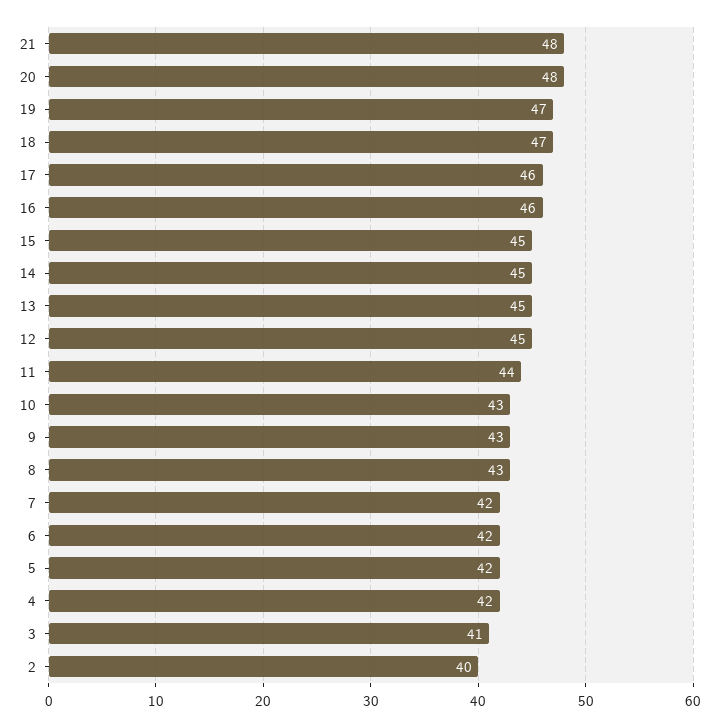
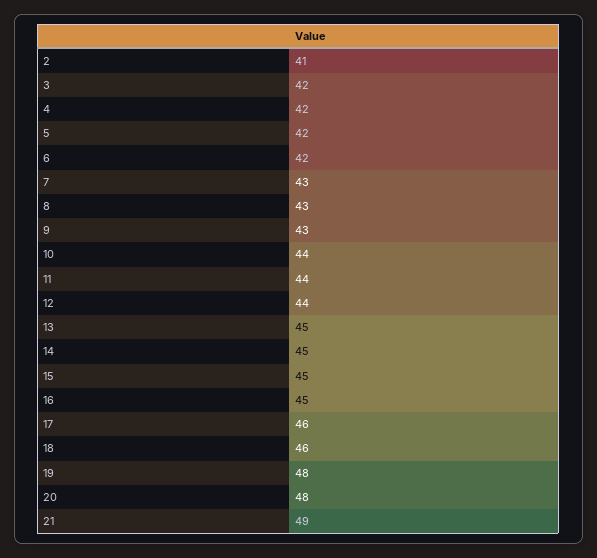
  {
-   "21": 48,
+   "21": 49,
    "20": 48,
-   "19": 47,
+   "19": 48,
-   "18": 47,
+   "18": 46,
    "17": 46,
-   "16": 46,
+   "16": 45,
    "15": 45,
    "14": 45,
    "13": 45,
-   "12": 45,
+   "12": 44,
    "11": 44,
-   "10": 43,
+   "10": 44,
    "9": 43,
    "8": 43,
-   "7": 42,
+   "7": 43,
    "6": 42,
    "5": 42,
    "4": 42,
-   "3": 41,
+   "3": 42,
-   "2": 40
+   "2": 41
  }

